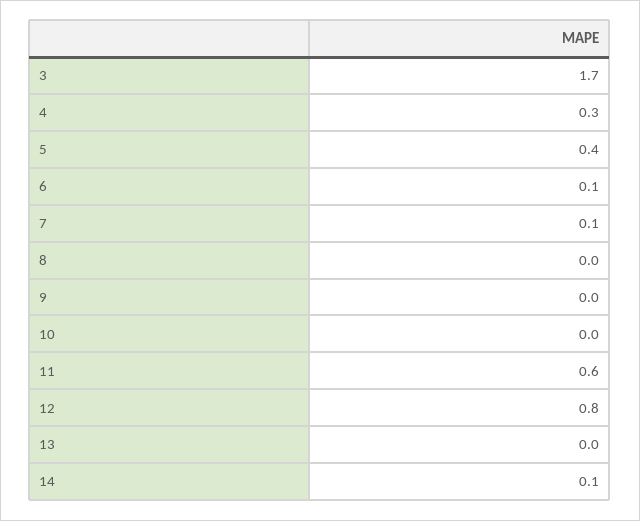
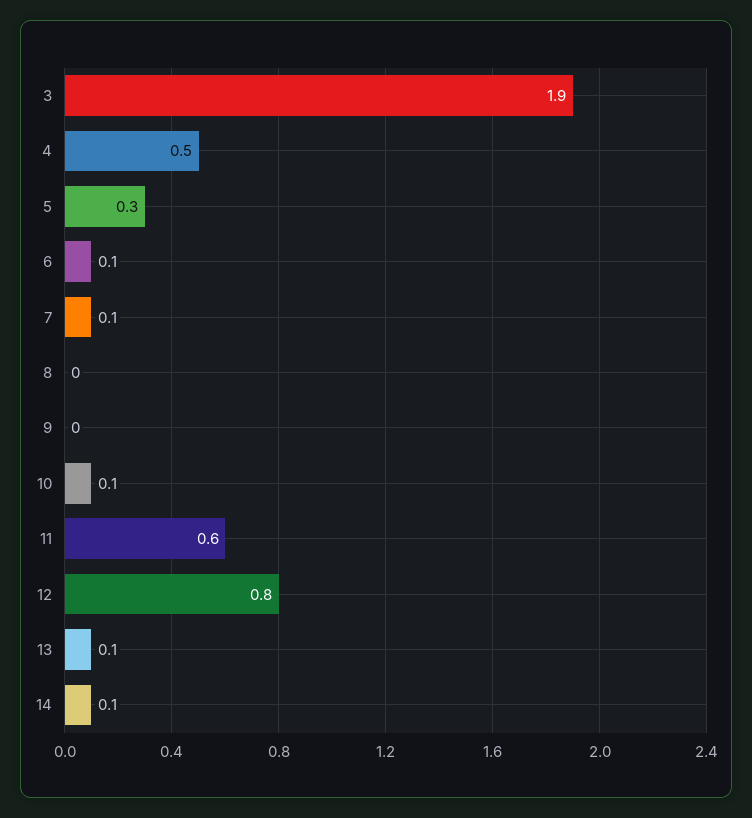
  {
-   "3": 1.7,
+   "3": 1.9,
-   "4": 0.3,
+   "4": 0.5,
-   "5": 0.4,
+   "5": 0.3,
    "6": 0.1,
    "7": 0.1,
    "8": 0,
    "9": 0,
-   "10": 0,
+   "10": 0.1,
    "11": 0.6,
    "12": 0.8,
-   "13": 0,
+   "13": 0.1,
    "14": 0.1
  }

